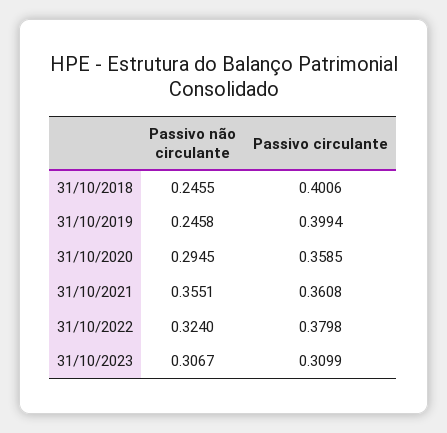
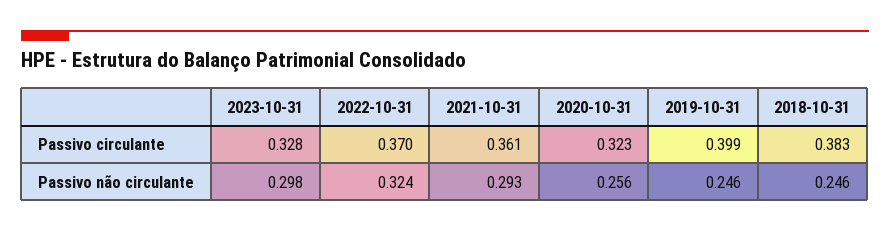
  {
    "Passivo não circulante": {
      "31/10/2018": 0.2455,
      "31/10/2019": 0.2458,
-     "31/10/2020": 0.2945,
+     "31/10/2020": 0.256,
-     "31/10/2021": 0.3551,
+     "31/10/2021": 0.293,
      "31/10/2022": 0.324,
-     "31/10/2023": 0.3067
+     "31/10/2023": 0.298
    },
    "Passivo circulante": {
-     "31/10/2018": 0.4006,
+     "31/10/2018": 0.383,
      "31/10/2019": 0.3994,
-     "31/10/2020": 0.3585,
+     "31/10/2020": 0.323,
      "31/10/2021": 0.3608,
-     "31/10/2022": 0.3798,
+     "31/10/2022": 0.37,
-     "31/10/2023": 0.3099
+     "31/10/2023": 0.328
    }
  }

